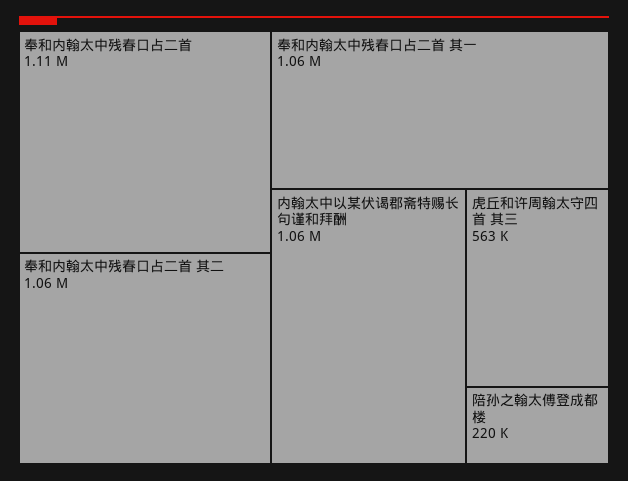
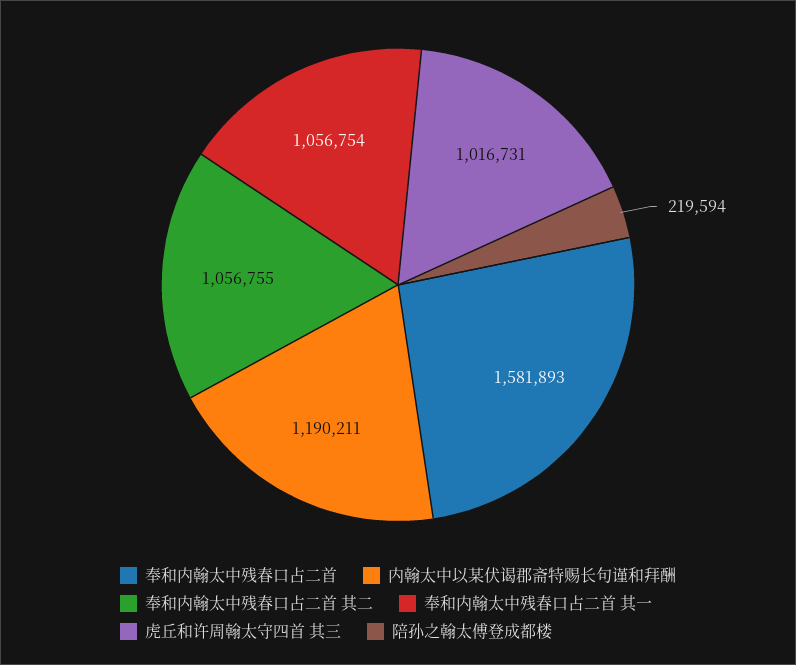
  {
-   "奉和内翰太中残春口占二首": 1110000,
+   "奉和内翰太中残春口占二首": 1581893,
    "奉和内翰太中残春口占二首 其二": 1056755,
    "奉和内翰太中残春口占二首 其一": 1056754,
-   "内翰太中以某伏谒郡斋特赐长句谨和拜酬": 1060000,
+   "内翰太中以某伏谒郡斋特赐长句谨和拜酬": 1190211,
-   "虎丘和许周翰太守四首 其三": 563000,
+   "虎丘和许周翰太守四首 其三": 1016731,
    "陪孙之翰太傅登成都楼": 219594
  }

